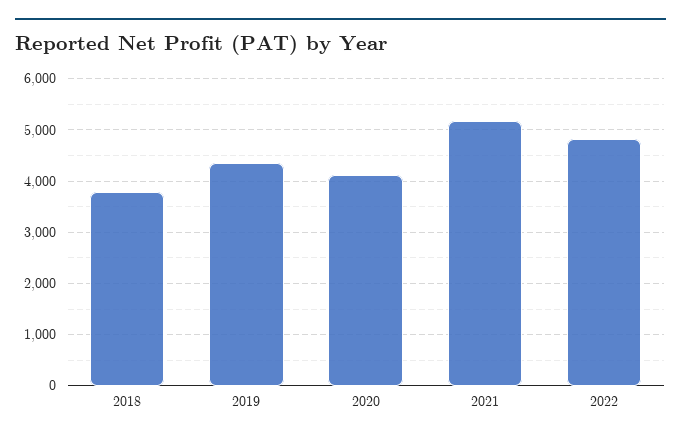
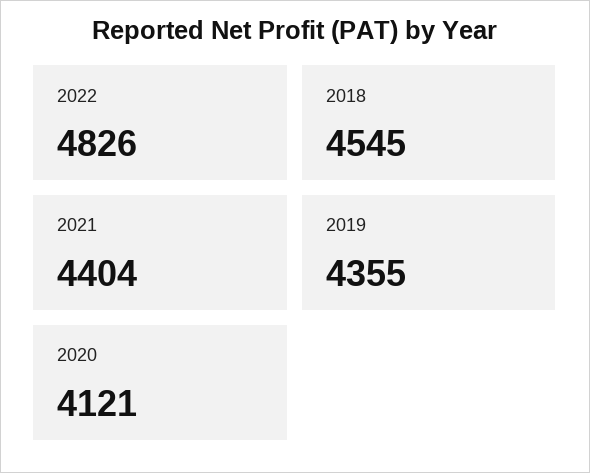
  {
-   "2018": 3800,
+   "2018": 4545,
    "2019": 4355,
    "2020": 4121,
-   "2021": 5200,
+   "2021": 4404,
    "2022": 4826
  }

